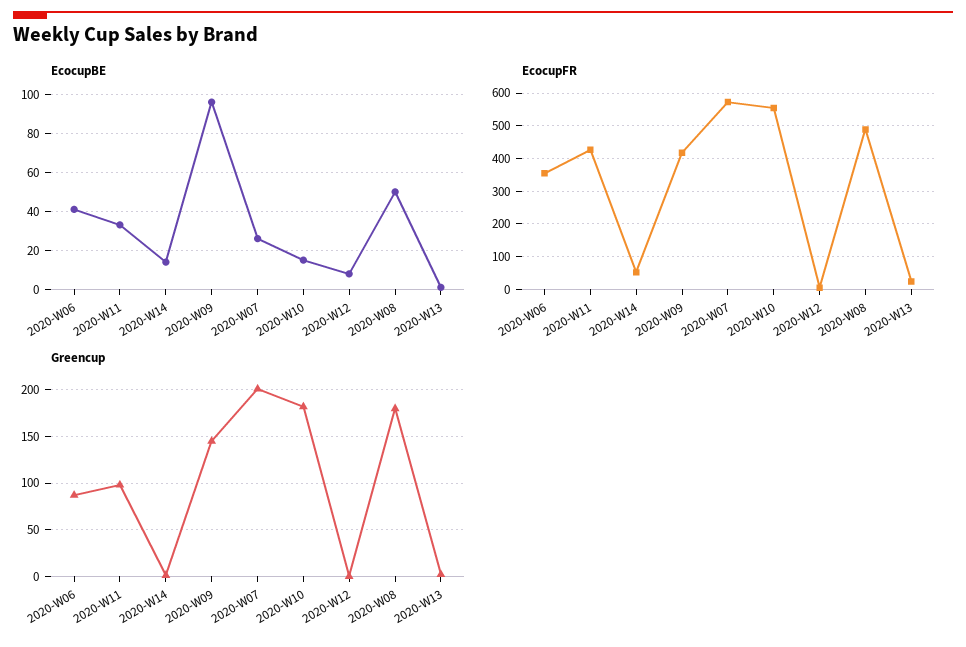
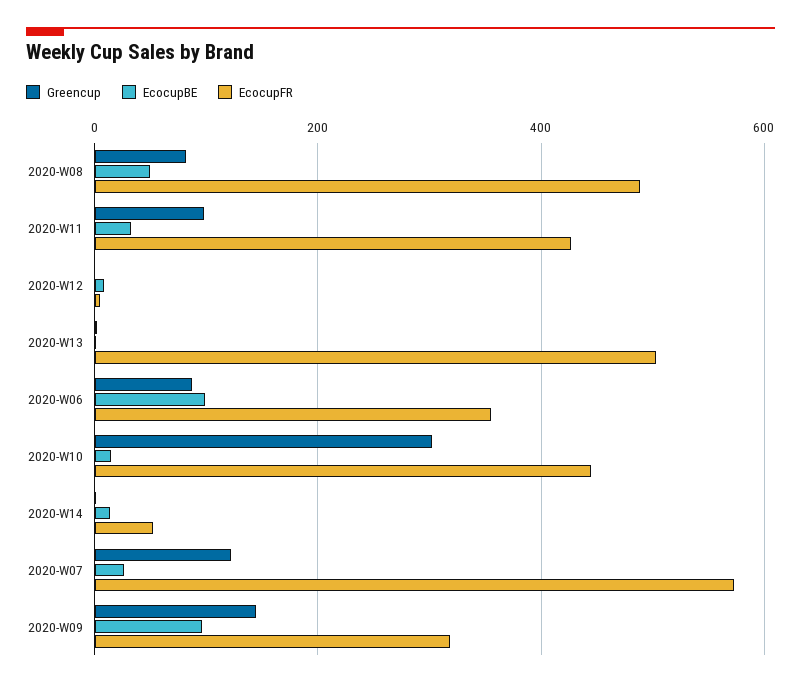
  {
    "EcocupBE": {
-     "2020-W06": 40,
+     "2020-W06": 100,
      "2020-W11": 35,
      "2020-W14": 15,
      "2020-W09": 95,
      "2020-W07": 25,
      "2020-W10": 15,
      "2020-W12": 10,
      "2020-W08": 50,
      "2020-W13": 0
    },
    "EcocupFR": {
      "2020-W06": 360,
      "2020-W11": 420,
      "2020-W14": 60,
-     "2020-W09": 420,
+     "2020-W09": 320,
      "2020-W07": 580,
-     "2020-W10": 560,
+     "2020-W10": 440,
      "2020-W12": 0,
      "2020-W08": 480,
-     "2020-W13": 20
+     "2020-W13": 500
    },
    "Greencup": {
      "2020-W06": 90,
      "2020-W11": 100,
      "2020-W14": 0,
      "2020-W09": 150,
-     "2020-W07": 200,
+     "2020-W07": 120,
-     "2020-W10": 180,
+     "2020-W10": 300,
      "2020-W12": 0,
-     "2020-W08": 180,
+     "2020-W08": 80,
      "2020-W13": 0
    }
  }

